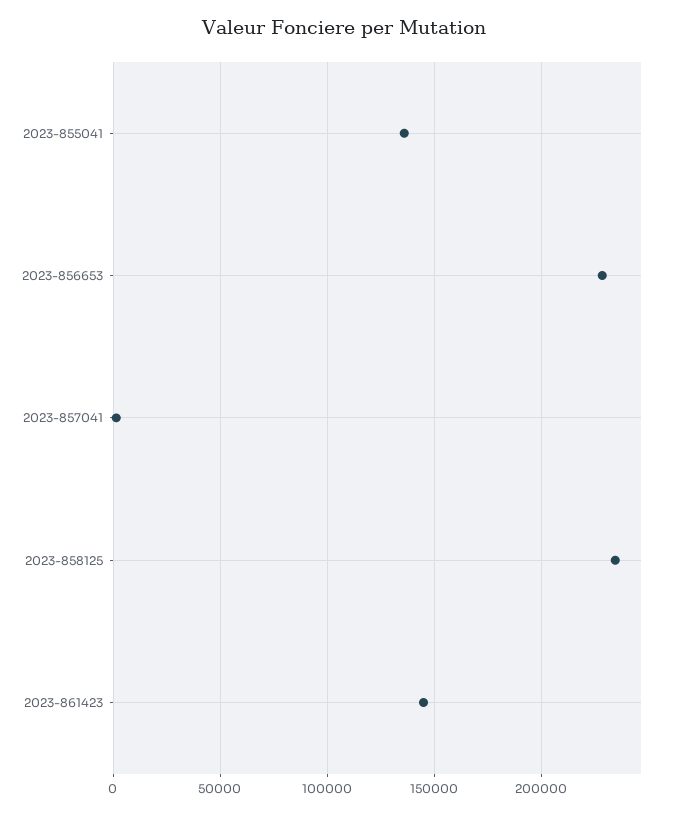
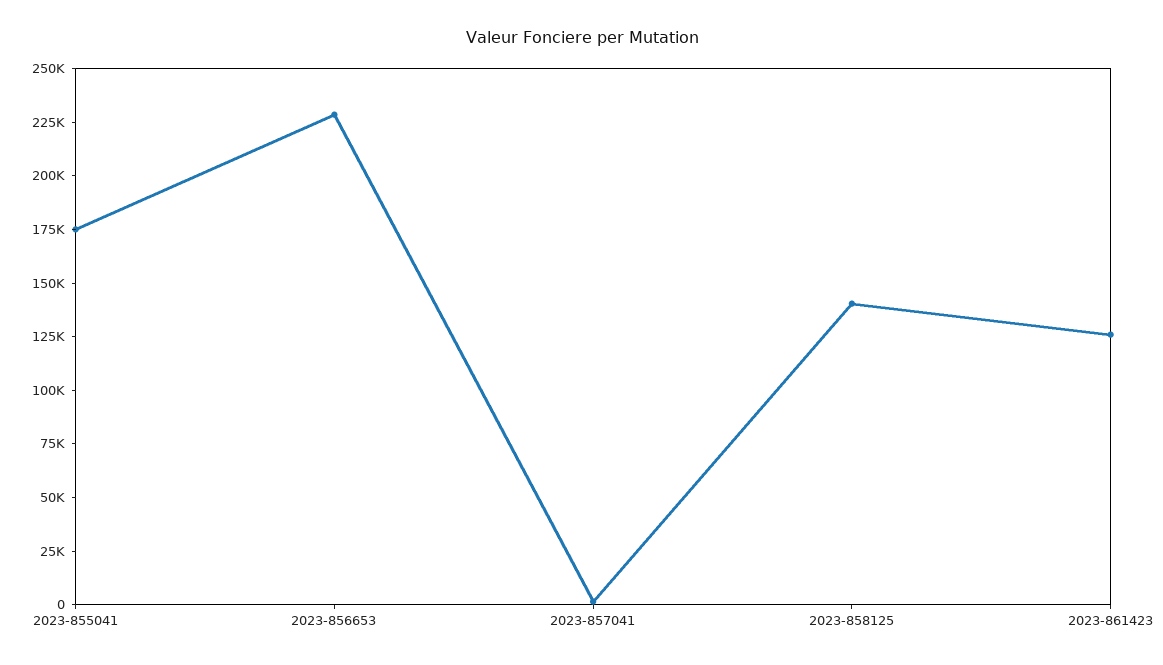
  {
-   "2023-855041": 135000,
+   "2023-855041": 175000,
    "2023-856653": 230000,
    "2023-857041": 0,
-   "2023-858125": 235000,
+   "2023-858125": 140000,
-   "2023-861423": 145000
+   "2023-861423": 125000
  }

